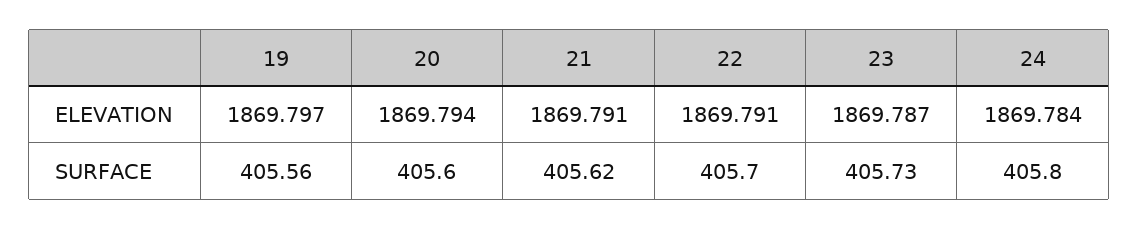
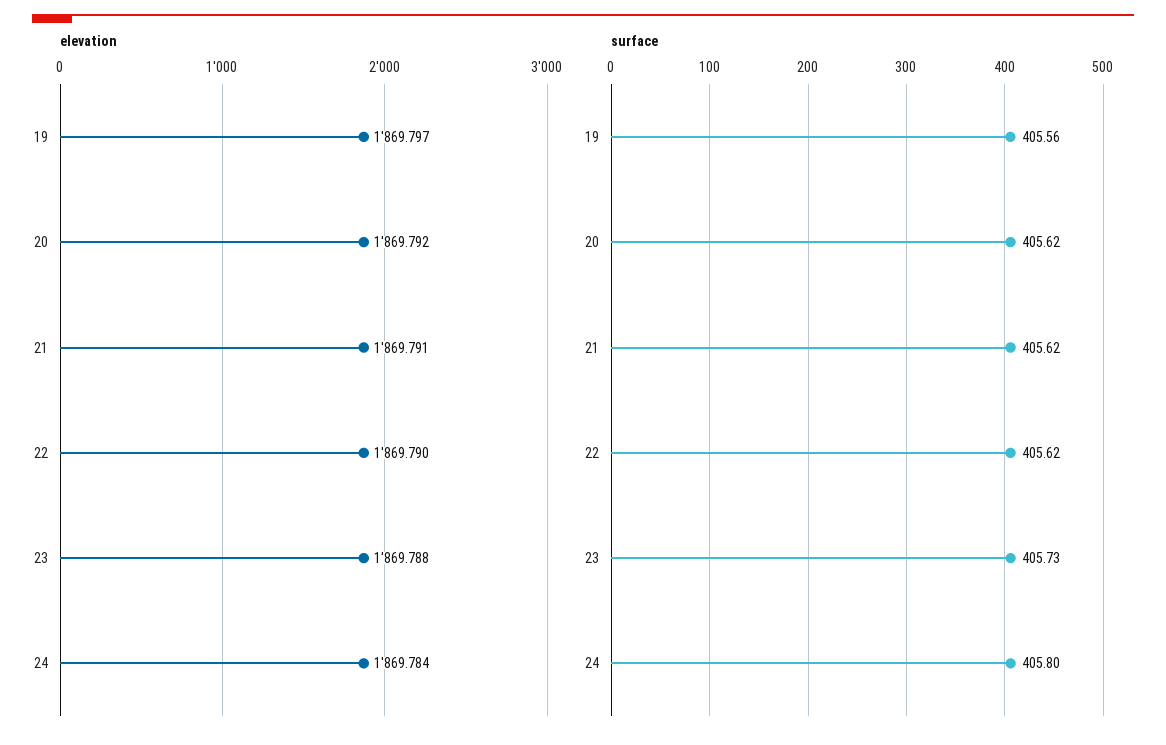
  {
    "ELEVATION": {
      "19": 1869.797,
-     "20": 1869.794,
+     "20": 1869.792,
      "21": 1869.791,
-     "22": 1869.791,
+     "22": 1869.79,
-     "23": 1869.787,
+     "23": 1869.788,
      "24": 1869.784
    },
    "SURFACE": {
      "19": 405.56,
-     "20": 405.6,
+     "20": 405.62,
      "21": 405.62,
-     "22": 405.7,
+     "22": 405.62,
      "23": 405.73,
      "24": 405.8
    }
  }

